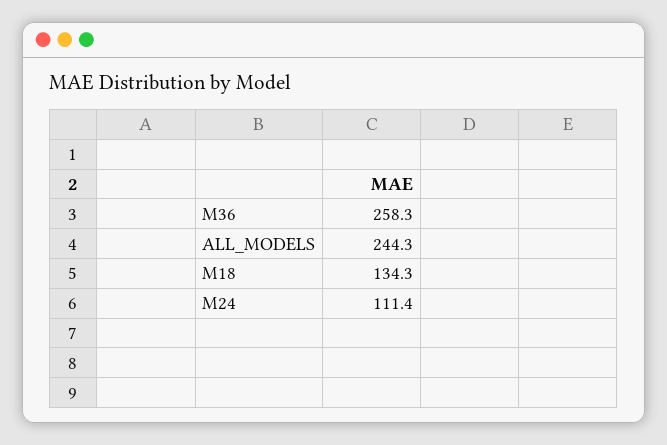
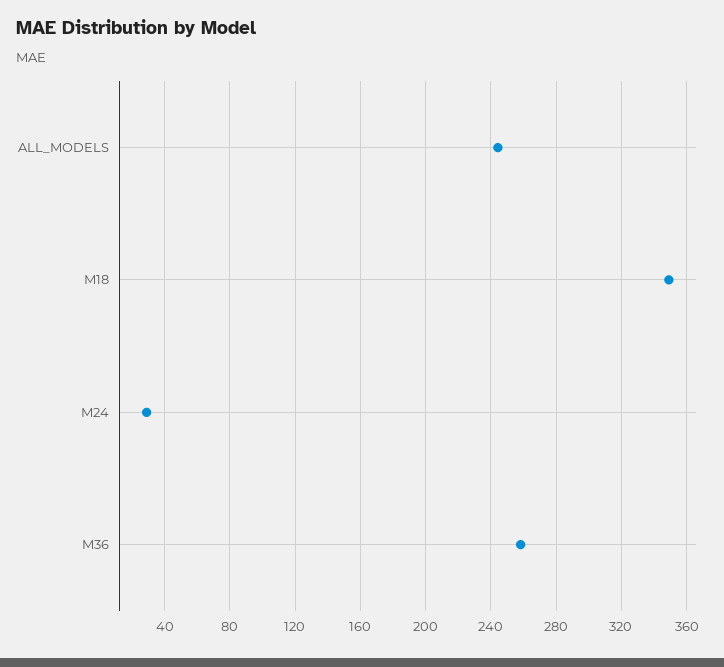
  {
    "M36": 258.3,
    "ALL_MODELS": 244.3,
-   "M18": 134.3,
+   "M18": 350,
-   "M24": 111.4
+   "M24": 30
  }

